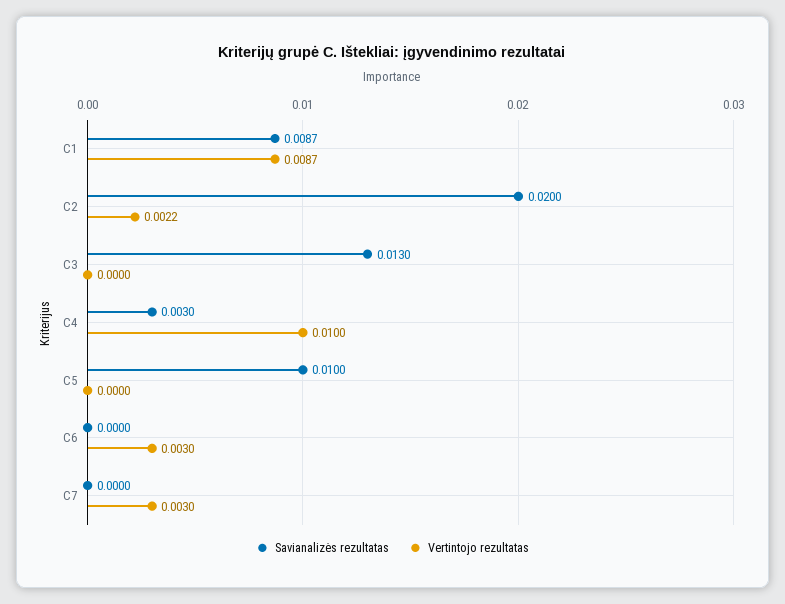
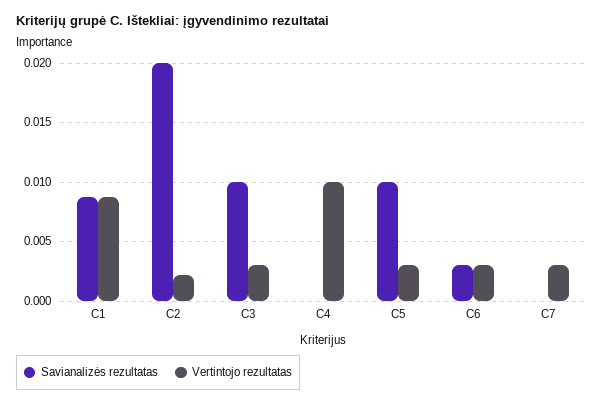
  {
    "Savianalizės rezultatas": {
      "C1": 0.0087,
      "C2": 0.02,
-     "C3": 0.013,
+     "C3": 0.01,
-     "C4": 0.003,
+     "C4": 0,
      "C5": 0.01,
-     "C6": 0,
+     "C6": 0.003,
      "C7": 0
    },
    "Vertintojo rezultatas": {
      "C1": 0.0087,
      "C2": 0.0022,
-     "C3": 0,
+     "C3": 0.003,
      "C4": 0.01,
-     "C5": 0,
+     "C5": 0.003,
      "C6": 0.003,
      "C7": 0.003
    }
  }

